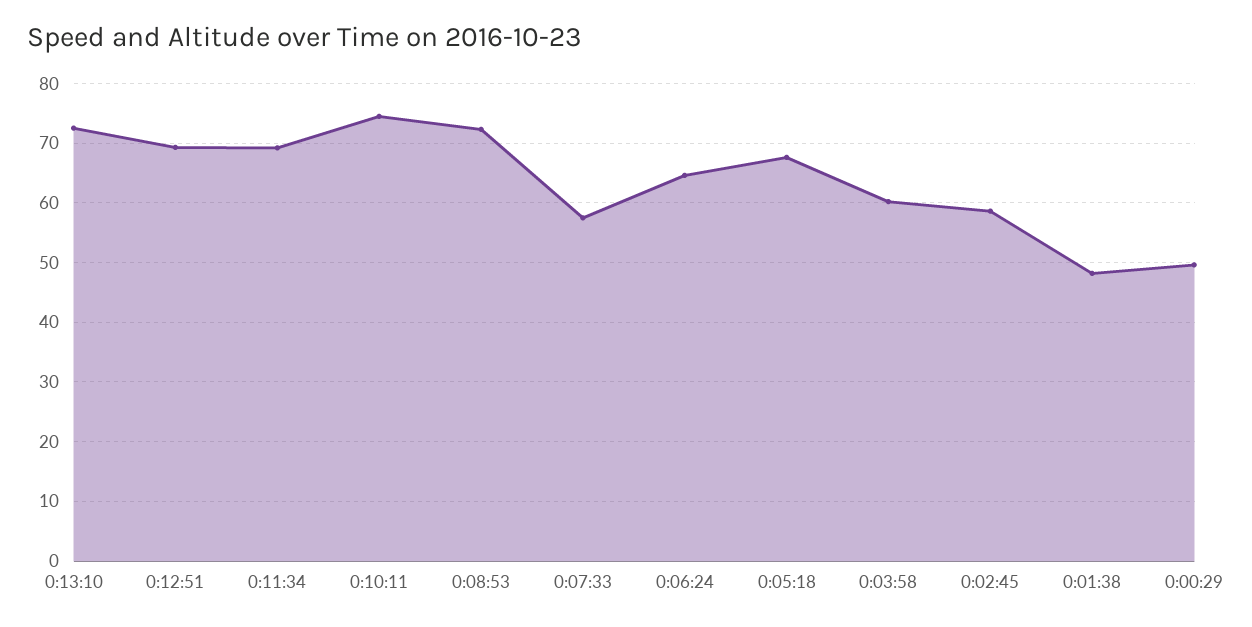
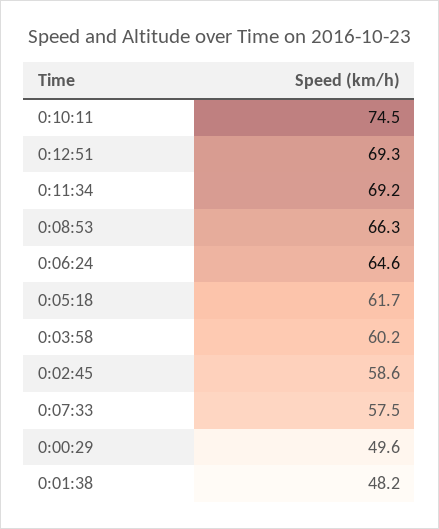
  {
-   "0:13:10": 72,
    "0:12:51": 69.3,
    "0:11:34": 69.2,
    "0:10:11": 74.5,
-   "0:08:53": 72,
+   "0:08:53": 66.3,
    "0:07:33": 57.5,
    "0:06:24": 64.6,
-   "0:05:18": 68,
+   "0:05:18": 61.7,
    "0:03:58": 60.2,
    "0:02:45": 58.6,
    "0:01:38": 48.2,
    "0:00:29": 49.6
  }

